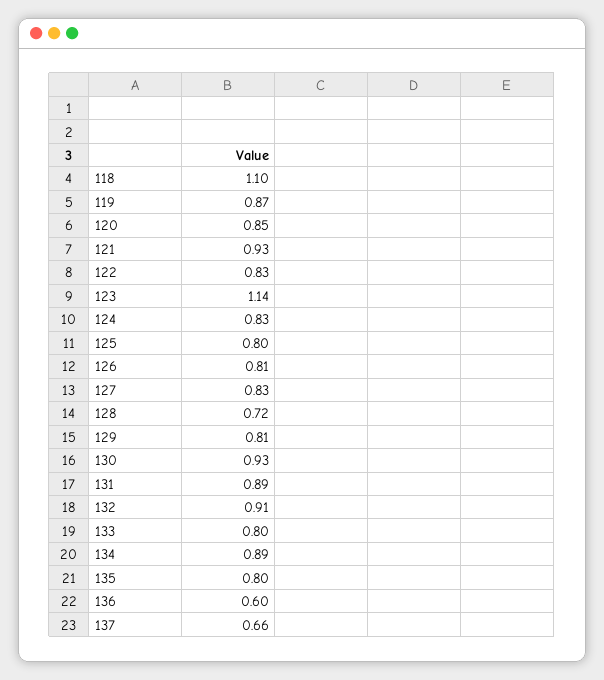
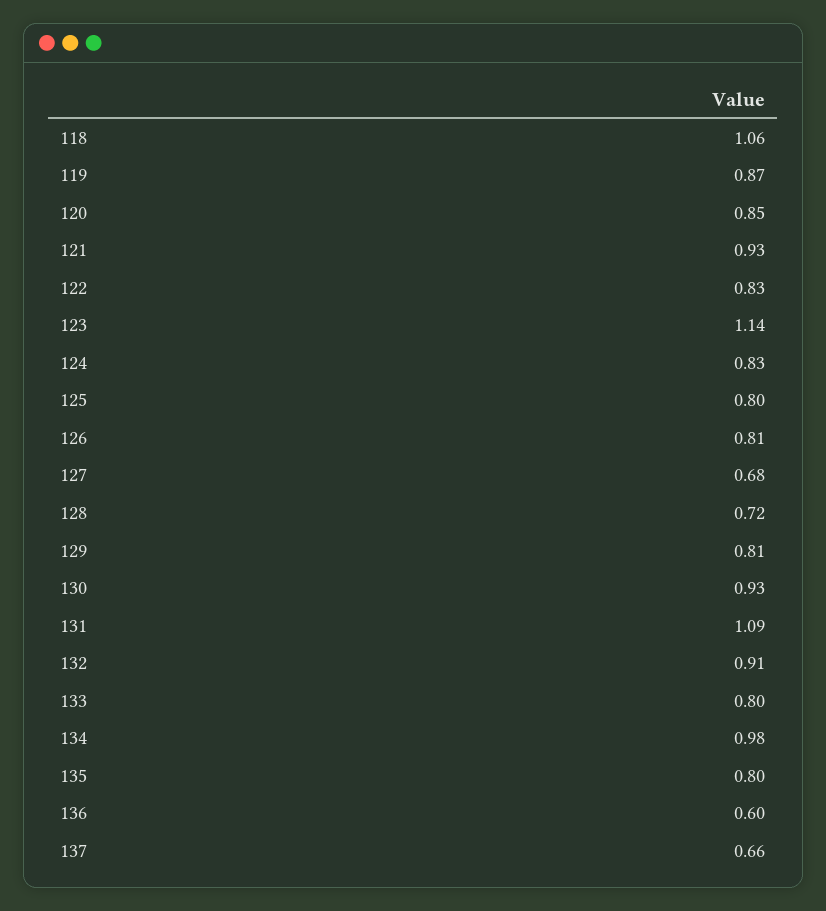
  {
-   "118": 1.1,
+   "118": 1.06,
    "119": 0.87,
    "120": 0.85,
    "121": 0.93,
    "122": 0.83,
    "123": 1.14,
    "124": 0.83,
    "125": 0.8,
    "126": 0.81,
-   "127": 0.83,
+   "127": 0.68,
    "128": 0.72,
    "129": 0.81,
    "130": 0.93,
-   "131": 0.89,
+   "131": 1.09,
    "132": 0.91,
    "133": 0.8,
-   "134": 0.89,
+   "134": 0.98,
    "135": 0.8,
    "136": 0.6,
    "137": 0.66
  }

